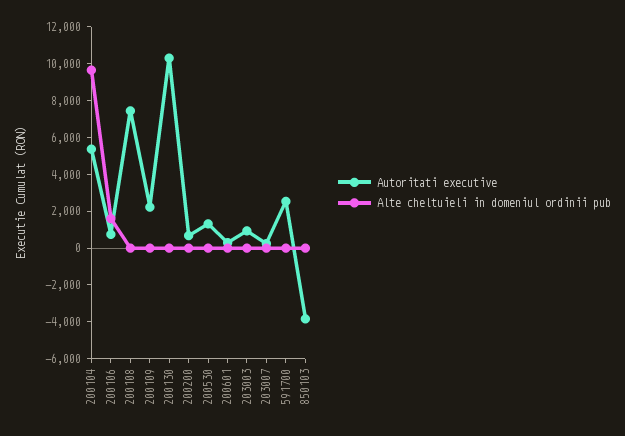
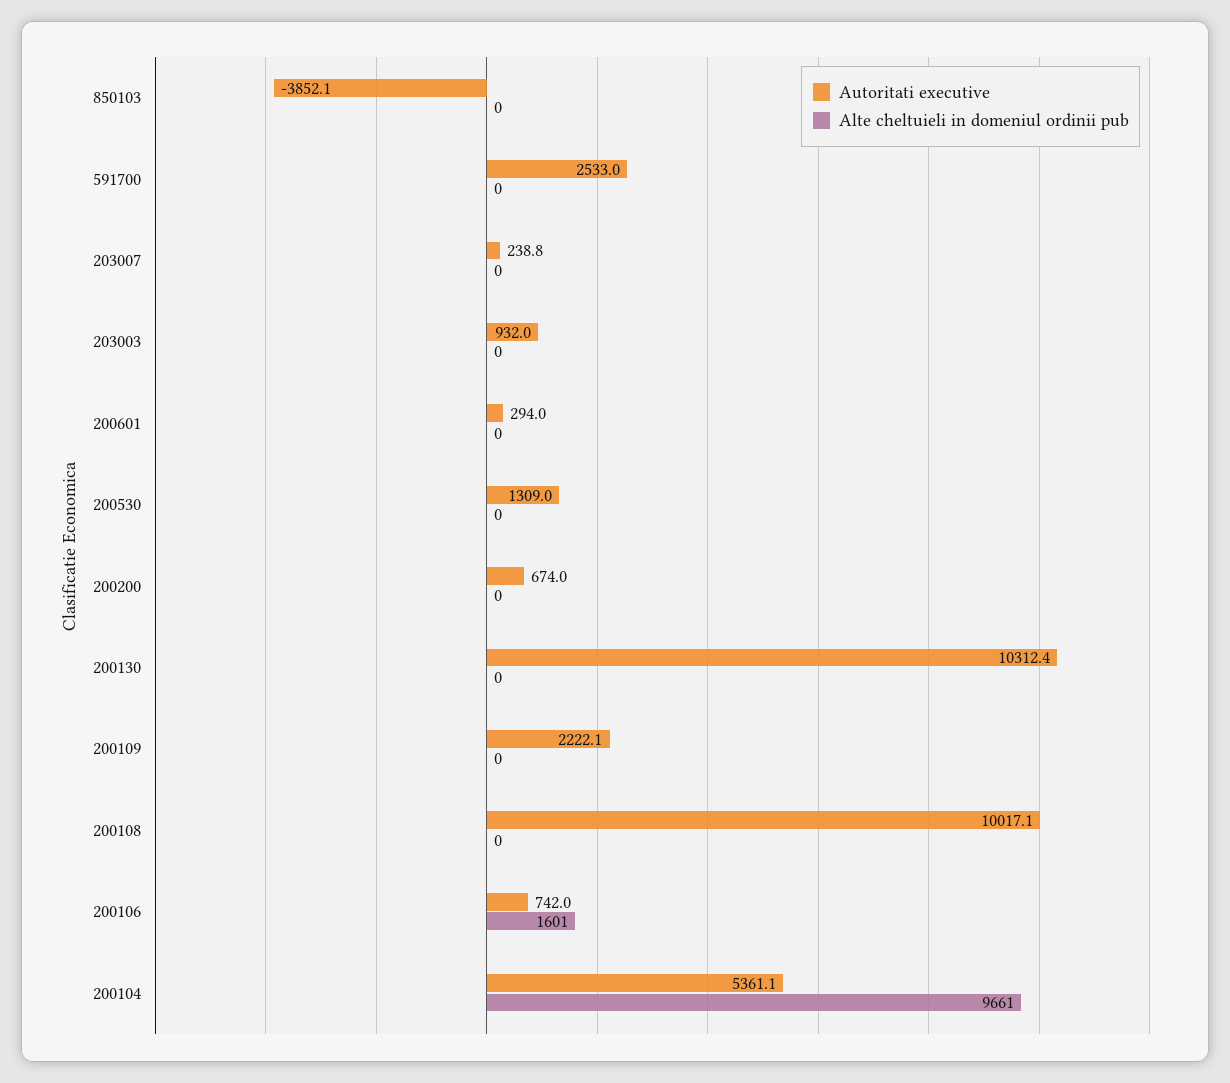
  {
    "Autoritati executive": {
      "200104": 5361.1,
      "200106": 742,
-     "200108": 7500,
+     "200108": 10017.1,
      "200109": 2222.1,
      "200130": 10312.4,
      "200200": 674,
      "200530": 1309,
      "200601": 294,
      "203003": 932,
      "203007": 238.8,
      "591700": 2533,
      "850103": -3852.1
    },
    "Alte cheltuieli in domeniul ordinii pub": {
      "200104": 9661,
      "200106": 1601,
      "200108": 0,
      "200109": 0,
      "200130": 0,
      "200200": 0,
      "200530": 0,
      "200601": 0,
      "203003": 0,
      "203007": 0,
      "591700": 0,
      "850103": 0
    }
  }

